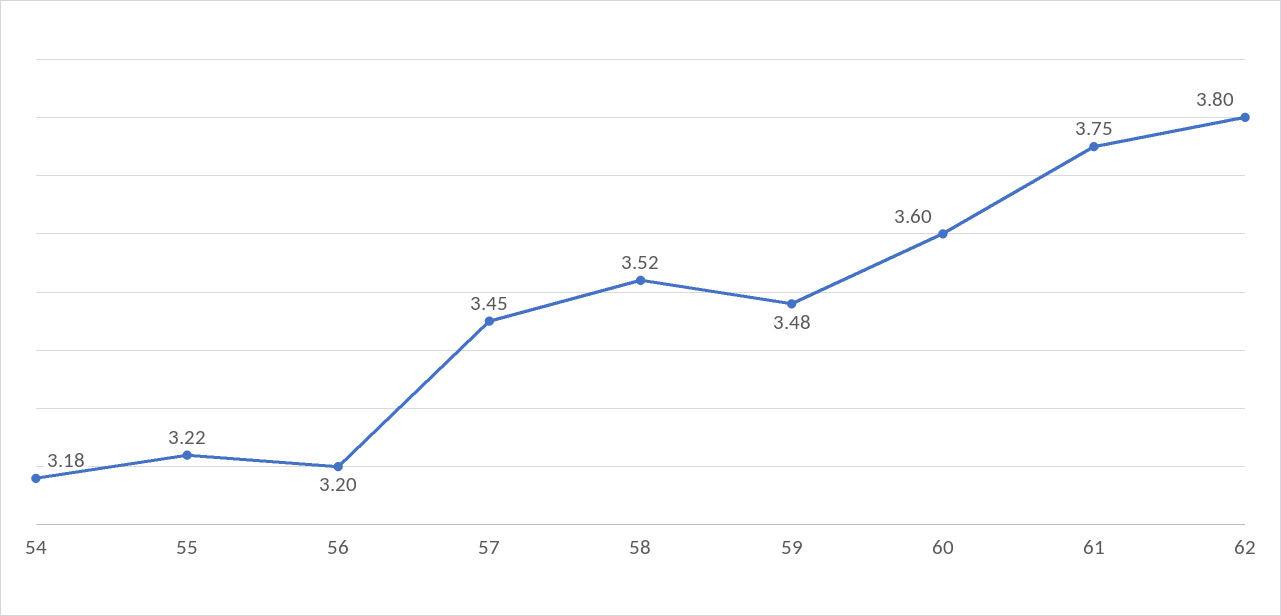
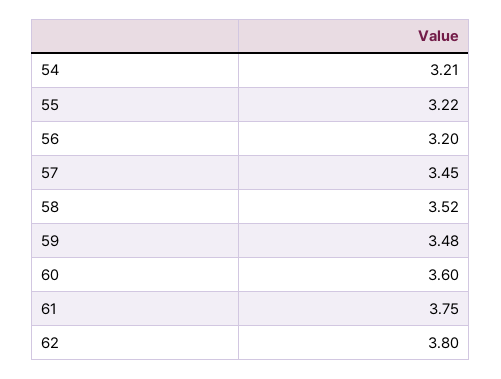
  {
-   "54": 3.18,
+   "54": 3.21,
    "55": 3.22,
    "56": 3.2,
    "57": 3.45,
    "58": 3.52,
    "59": 3.48,
    "60": 3.6,
    "61": 3.75,
    "62": 3.8
  }

